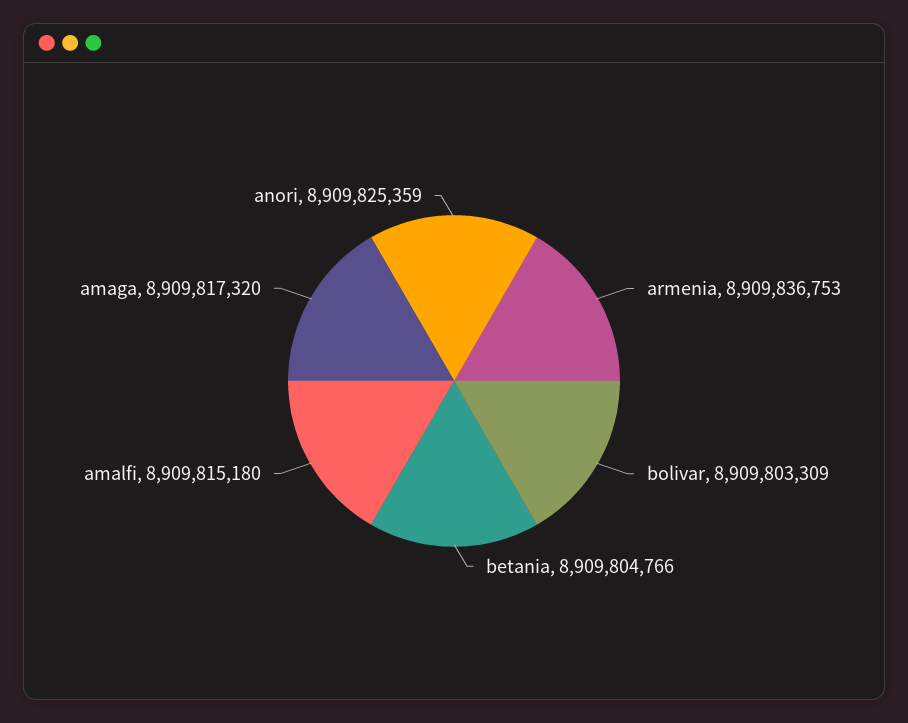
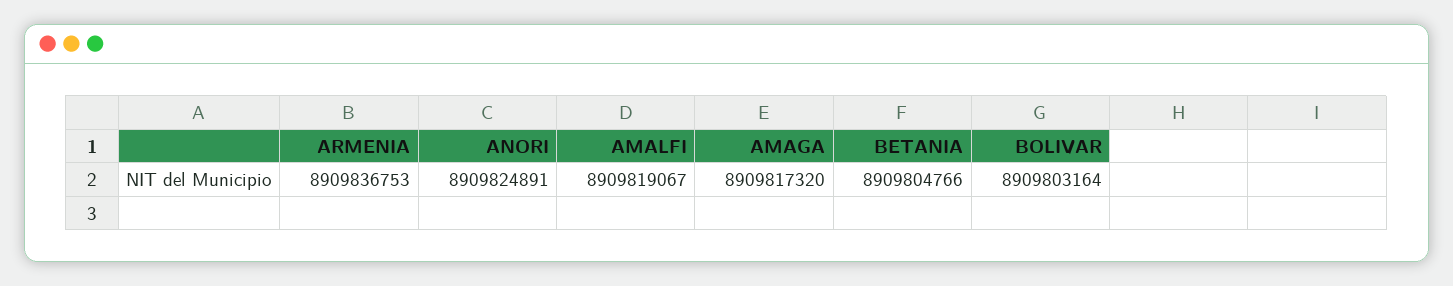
  {
    "armenia": 8909836753,
-   "bolivar": 8909803309,
+   "bolivar": 8909803164,
    "betania": 8909804766,
-   "amalfi": 8909815180,
+   "amalfi": 8909819067,
    "amaga": 8909817320,
-   "anori": 8909825359
+   "anori": 8909824891
  }

